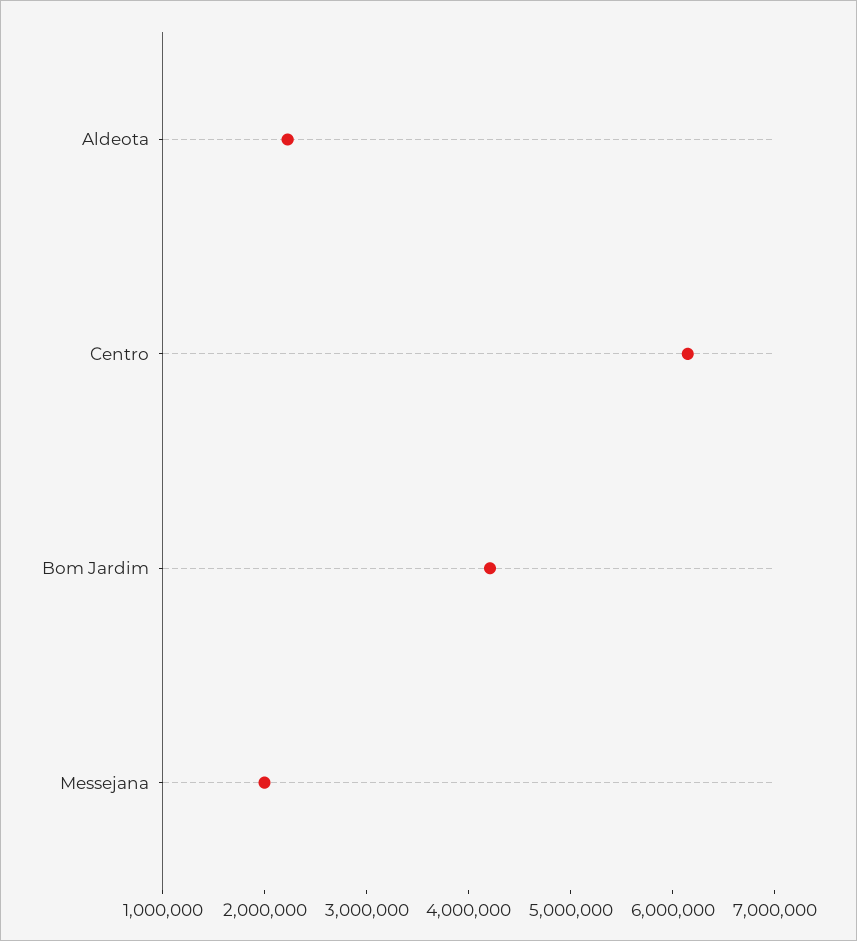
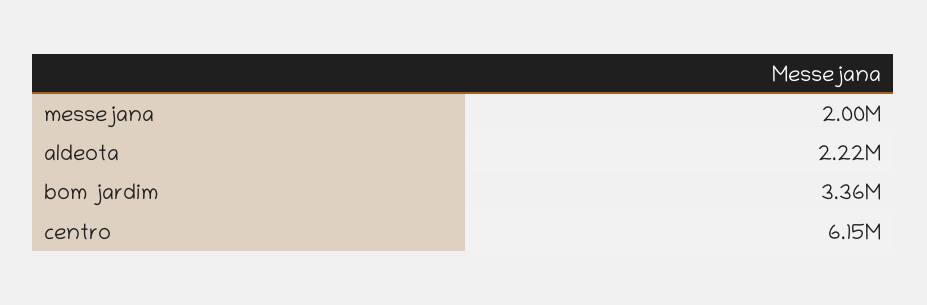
  {
    "Aldeota": 2220000,
    "Centro": 6150000,
-   "Bom Jardim": 4200000,
+   "Bom Jardim": 3360000,
    "Messejana": 2000000
  }

